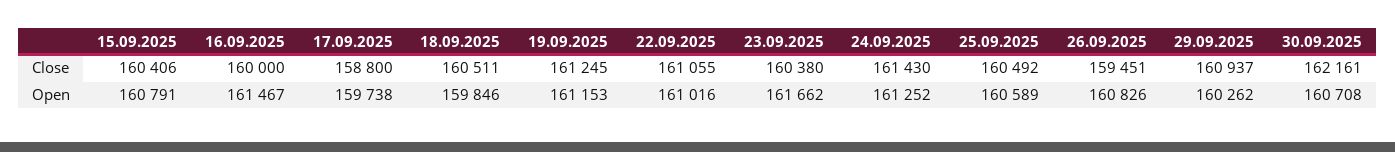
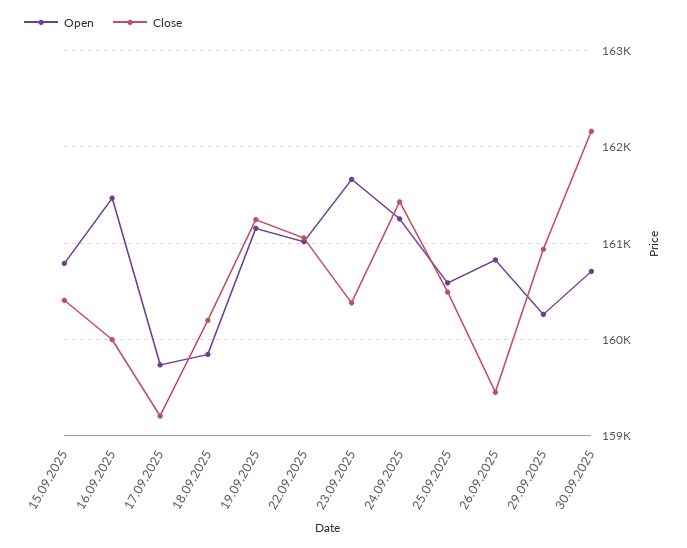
  {
    "Close": {
      "15.09.2025": 160406,
      "16.09.2025": 160000,
-     "17.09.2025": 158800,
+     "17.09.2025": 159200,
-     "18.09.2025": 160511,
+     "18.09.2025": 160200,
      "19.09.2025": 161245,
      "22.09.2025": 161055,
      "23.09.2025": 160380,
      "24.09.2025": 161430,
      "25.09.2025": 160492,
      "26.09.2025": 159451,
      "29.09.2025": 160937,
      "30.09.2025": 162161
    },
    "Open": {
      "15.09.2025": 160791,
      "16.09.2025": 161467,
      "17.09.2025": 159738,
      "18.09.2025": 159846,
      "19.09.2025": 161153,
      "22.09.2025": 161016,
      "23.09.2025": 161662,
      "24.09.2025": 161252,
      "25.09.2025": 160589,
      "26.09.2025": 160826,
      "29.09.2025": 160262,
      "30.09.2025": 160708
    }
  }

